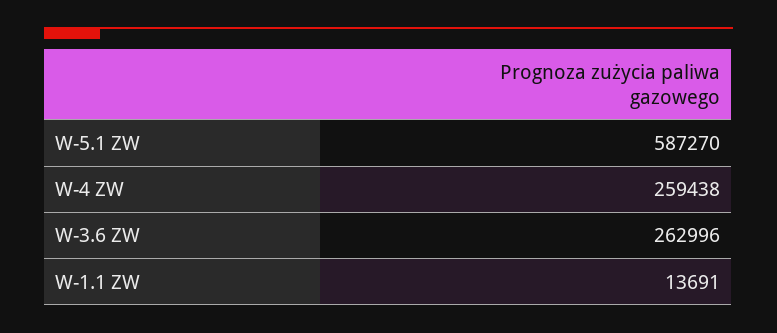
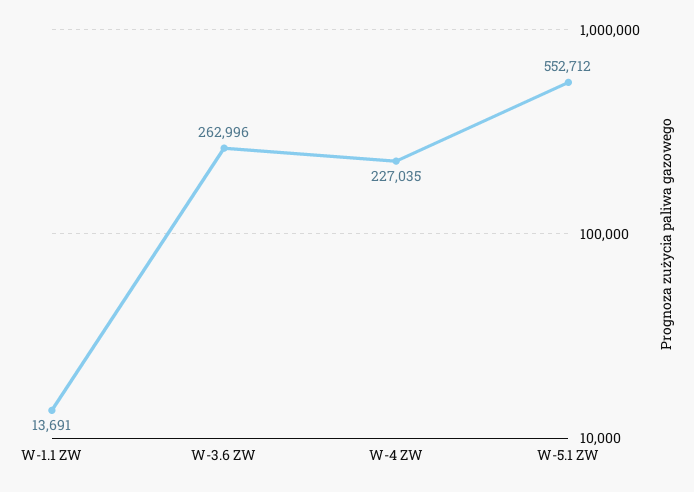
  {
-   "W-5.1 ZW": 587270,
+   "W-5.1 ZW": 552712,
-   "W-4 ZW": 259438,
+   "W-4 ZW": 227035,
    "W-3.6 ZW": 262996,
    "W-1.1 ZW": 13691
  }

